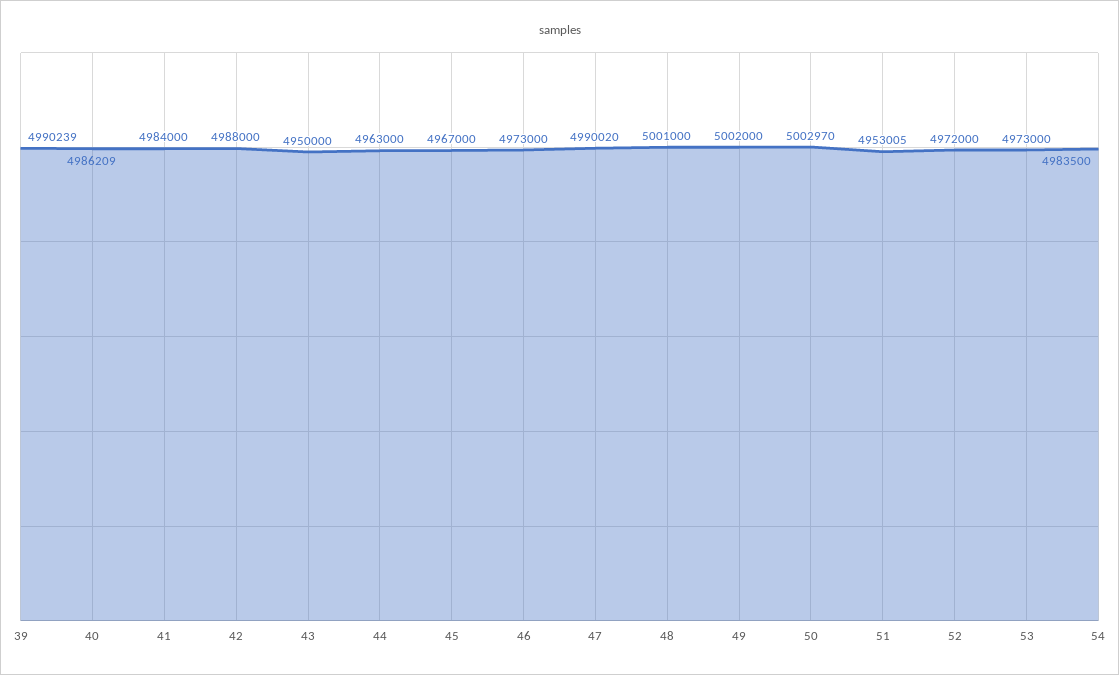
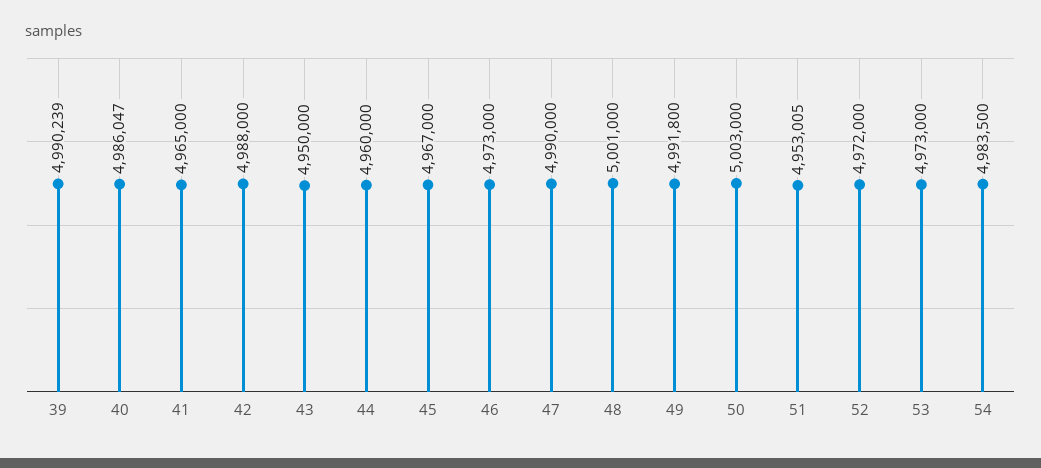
  {
    "39": 4990239,
-   "40": 4986209,
+   "40": 4986047,
-   "41": 4984000,
+   "41": 4965000,
    "42": 4988000,
    "43": 4950000,
-   "44": 4963000,
+   "44": 4960000,
    "45": 4967000,
    "46": 4973000,
-   "47": 4990020,
+   "47": 4990000,
    "48": 5001000,
-   "49": 5002000,
+   "49": 4991800,
-   "50": 5002970,
+   "50": 5003000,
    "51": 4953005,
    "52": 4972000,
    "53": 4973000,
    "54": 4983500
  }

